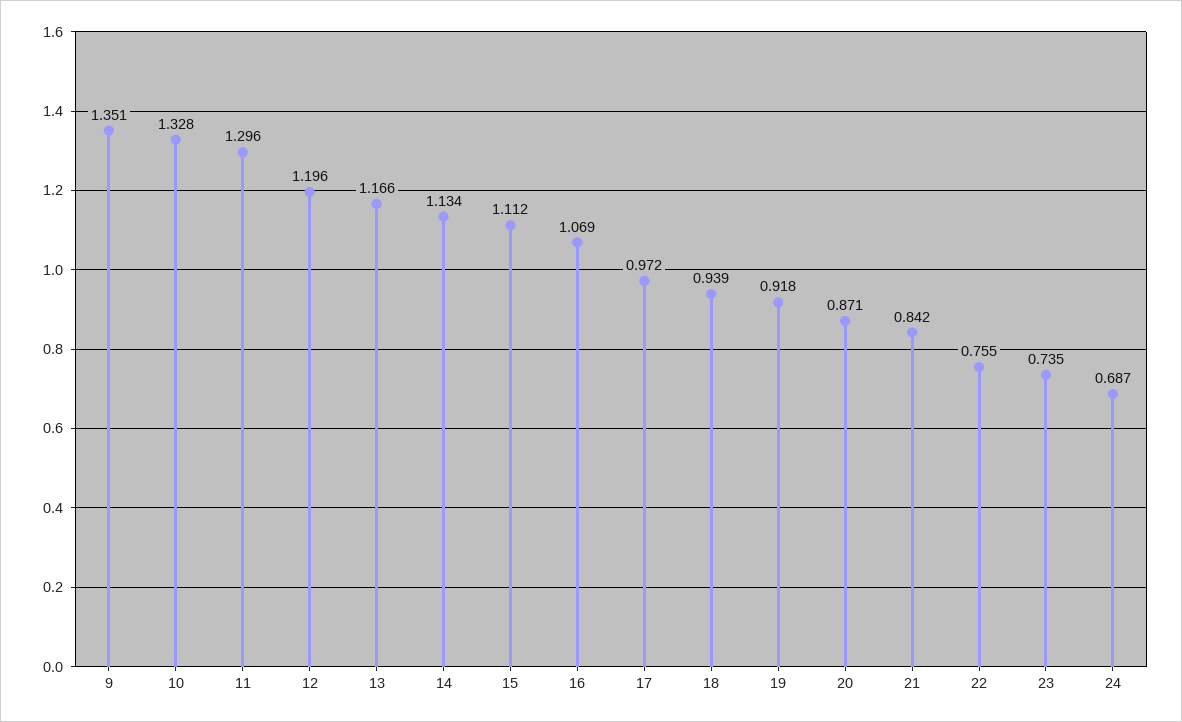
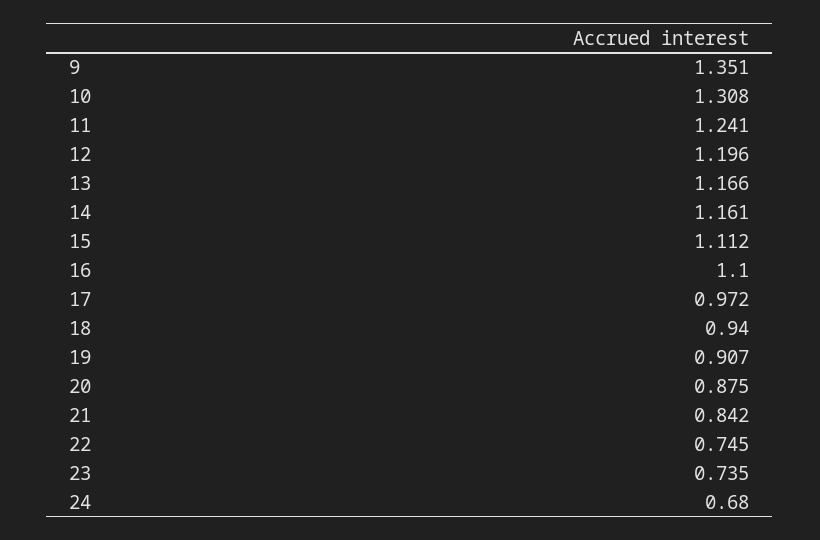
  {
    "9": 1.351,
-   "10": 1.328,
+   "10": 1.308,
-   "11": 1.296,
+   "11": 1.241,
    "12": 1.196,
    "13": 1.166,
-   "14": 1.134,
+   "14": 1.161,
    "15": 1.112,
-   "16": 1.069,
+   "16": 1.1,
    "17": 0.972,
-   "18": 0.939,
+   "18": 0.94,
-   "19": 0.918,
+   "19": 0.907,
-   "20": 0.871,
+   "20": 0.875,
    "21": 0.842,
-   "22": 0.755,
+   "22": 0.745,
    "23": 0.735,
-   "24": 0.687
+   "24": 0.68
  }

